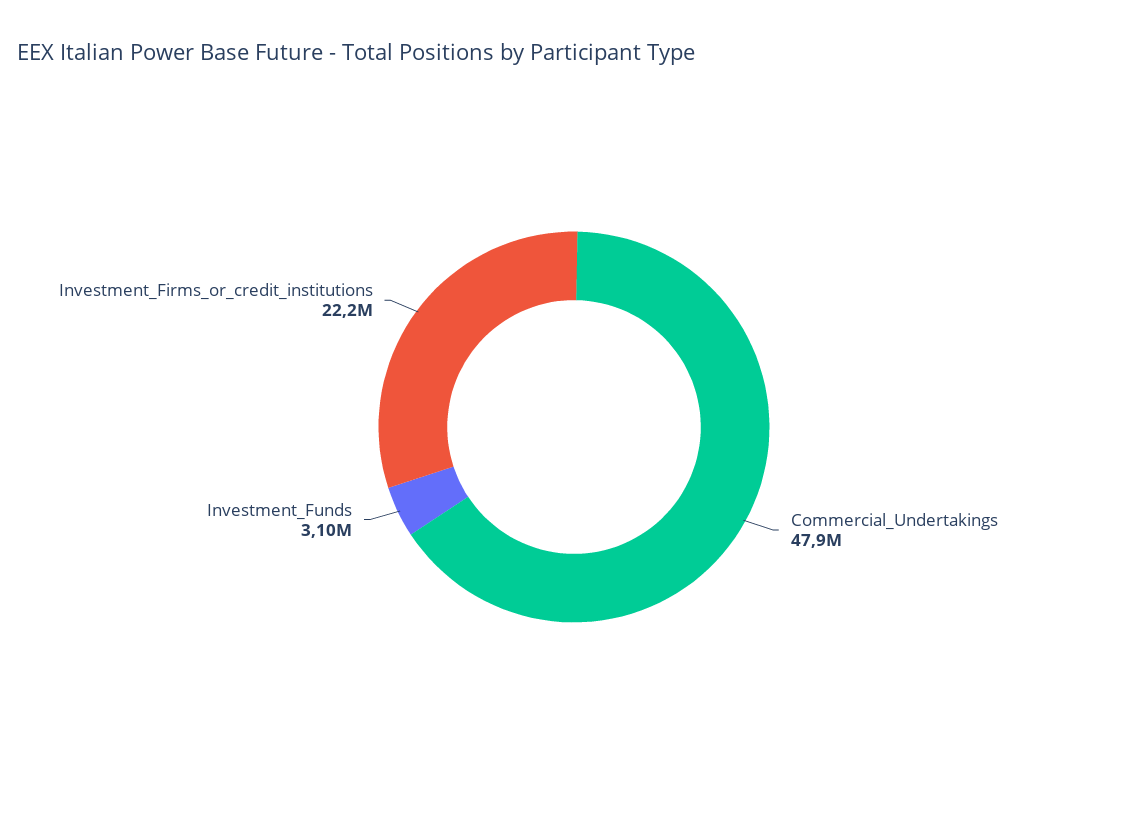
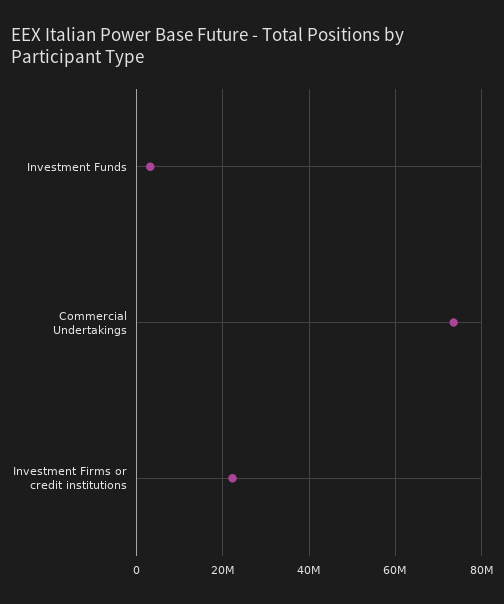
  {
-   "Commercial_Undertakings": 47900000,
+   "Commercial_Undertakings": 74000000,
    "Investment_Funds": 3100000,
    "Investment_Firms_or_credit_institutions": 22200000
  }

